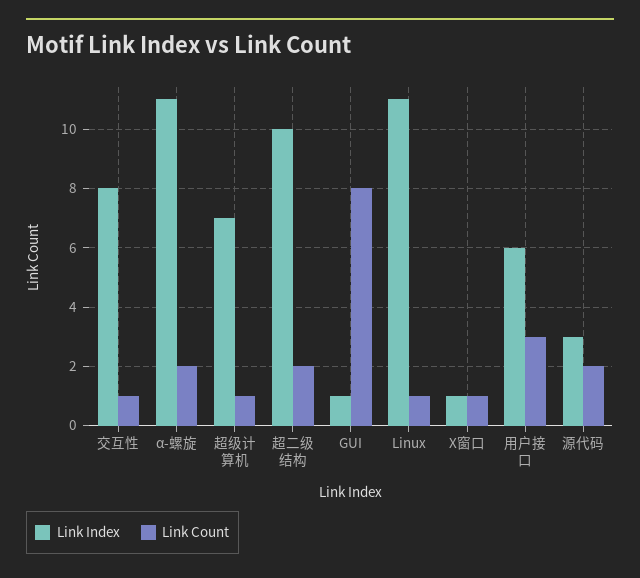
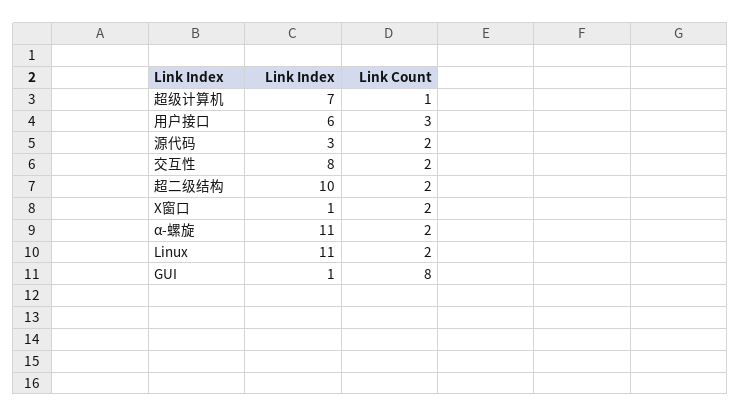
  {
    "Link Index": {
      "交互性": 8,
      "α-螺旋": 11,
      "超级计算机": 7,
      "超二级结构": 10,
      "GUI": 1,
      "Linux": 11,
      "X窗口": 1,
      "用户接口": 6,
      "源代码": 3
    },
    "Link Count": {
-     "交互性": 1,
+     "交互性": 2,
      "α-螺旋": 2,
      "超级计算机": 1,
      "超二级结构": 2,
      "GUI": 8,
-     "Linux": 1,
+     "Linux": 2,
-     "X窗口": 1,
+     "X窗口": 2,
      "用户接口": 3,
      "源代码": 2
    }
  }

